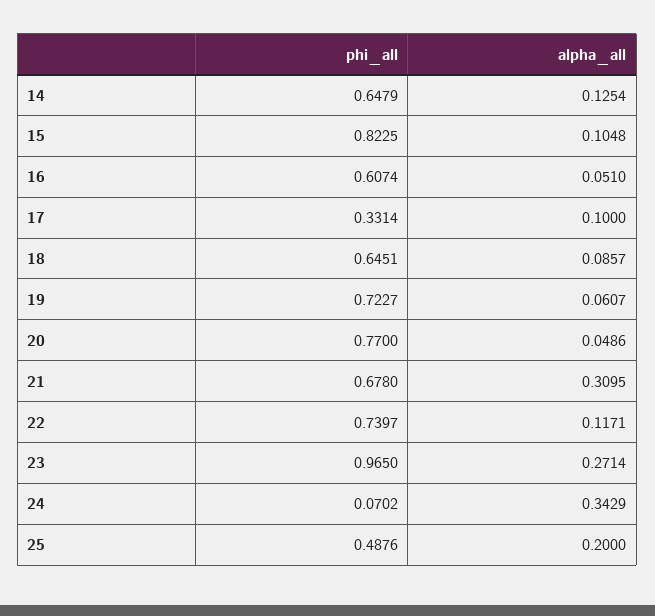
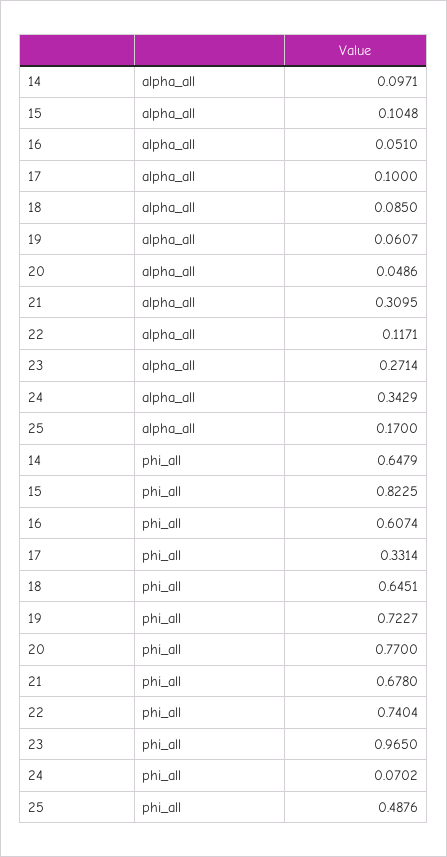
  {
    "phi_all": {
      "14": 0.6479,
      "15": 0.8225,
      "16": 0.6074,
      "17": 0.3314,
      "18": 0.6451,
      "19": 0.7227,
      "20": 0.77,
      "21": 0.678,
-     "22": 0.7397,
+     "22": 0.7404,
      "23": 0.965,
      "24": 0.0702,
      "25": 0.4876
    },
    "alpha_all": {
-     "14": 0.1254,
+     "14": 0.0971,
      "15": 0.1048,
      "16": 0.051,
      "17": 0.1,
-     "18": 0.0857,
+     "18": 0.085,
      "19": 0.0607,
      "20": 0.0486,
      "21": 0.3095,
      "22": 0.1171,
      "23": 0.2714,
      "24": 0.3429,
-     "25": 0.2
+     "25": 0.17
    }
  }

